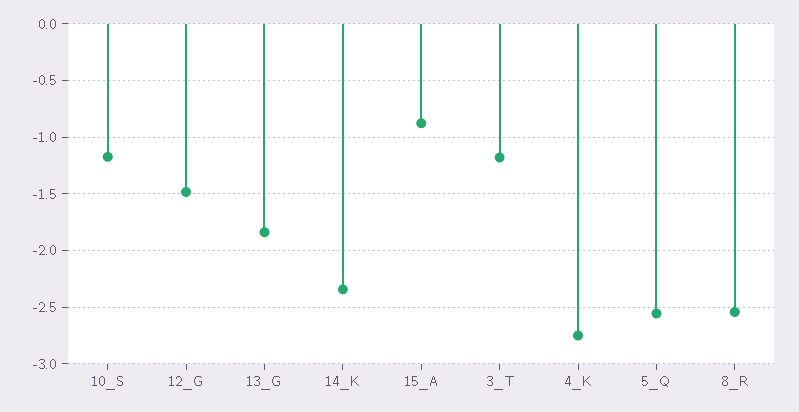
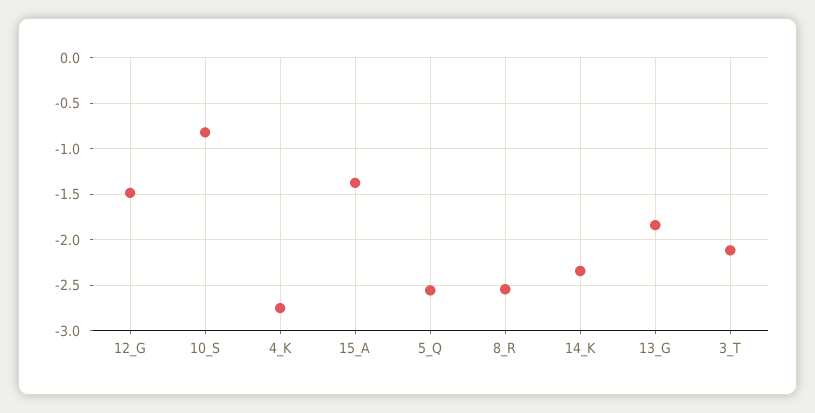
  {
-   "10_S": -1.2,
+   "10_S": -0.8,
    "12_G": -1.5,
    "13_G": -1.8,
    "14_K": -2.3,
-   "15_A": -0.9,
+   "15_A": -1.4,
-   "3_T": -1.2,
+   "3_T": -2.1,
    "4_K": -2.8,
    "5_Q": -2.6,
    "8_R": -2.5
  }

